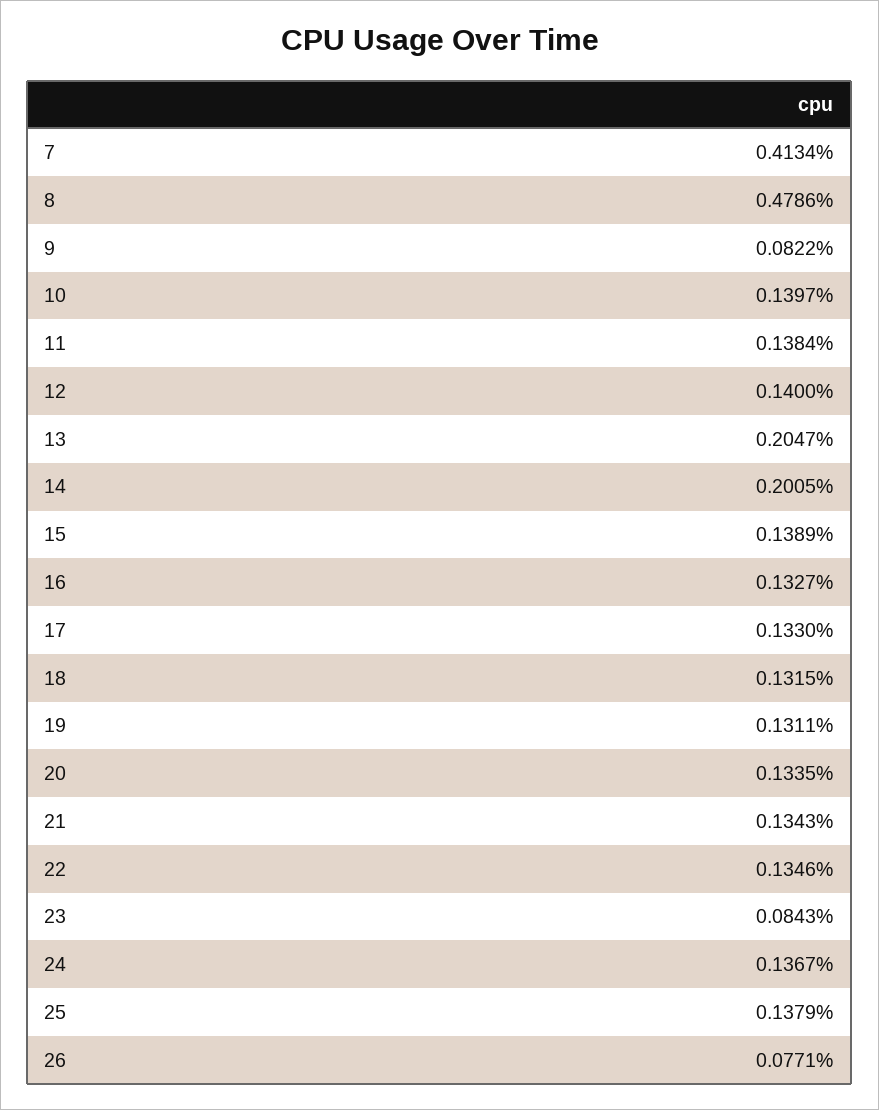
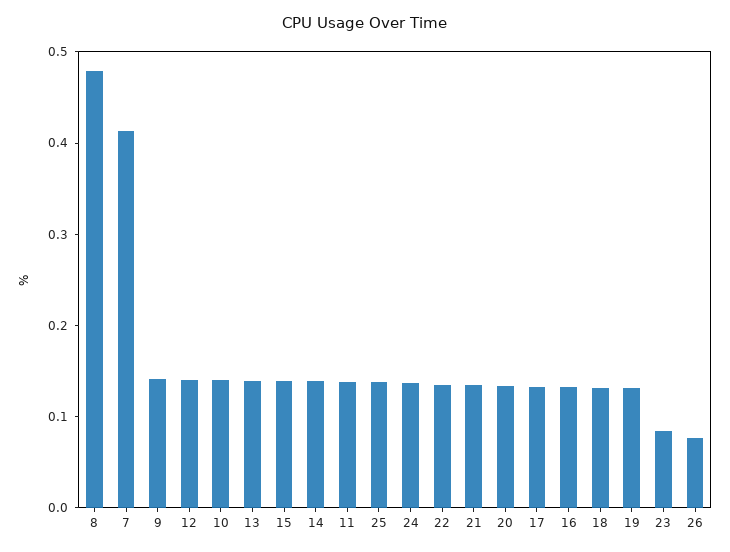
  {
    "7": 0.4134,
    "8": 0.4786,
-   "9": 0.0822,
+   "9": 0.14,
    "10": 0.1397,
    "11": 0.1384,
    "12": 0.14,
-   "13": 0.2047,
+   "13": 0.14,
-   "14": 0.2005,
+   "14": 0.14,
    "15": 0.1389,
    "16": 0.1327,
    "17": 0.133,
    "18": 0.1315,
    "19": 0.1311,
    "20": 0.1335,
    "21": 0.1343,
    "22": 0.1346,
    "23": 0.0843,
    "24": 0.1367,
    "25": 0.1379,
    "26": 0.0771
  }

